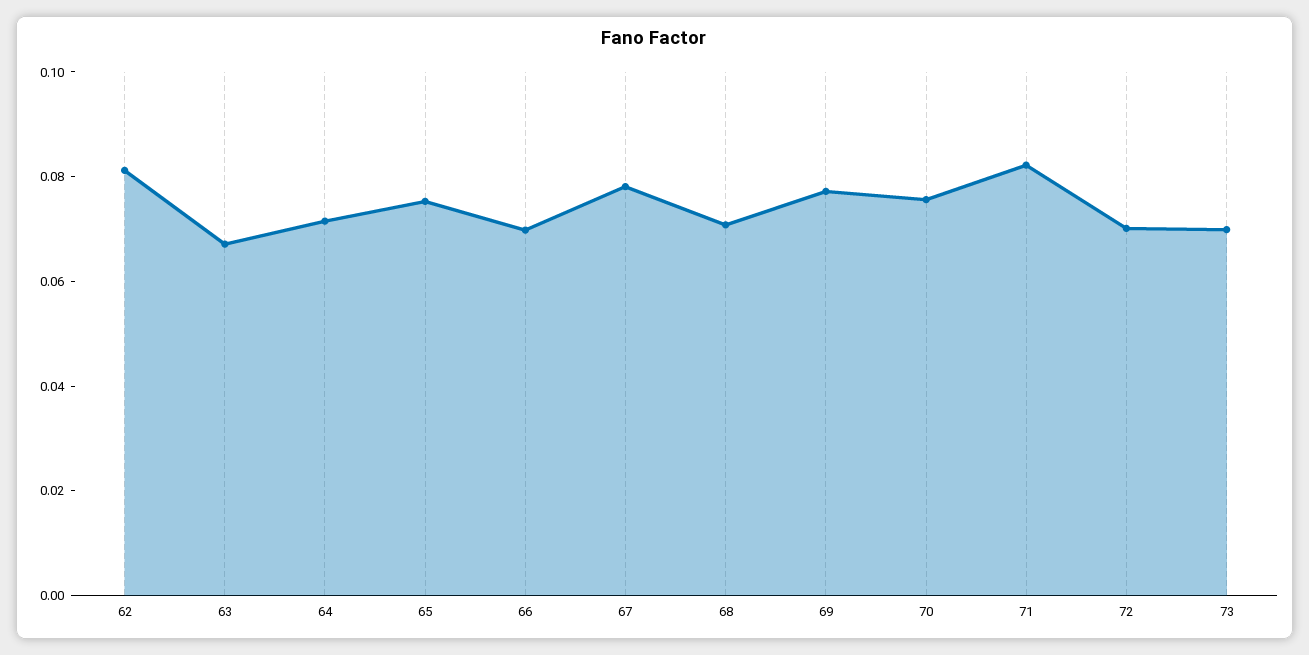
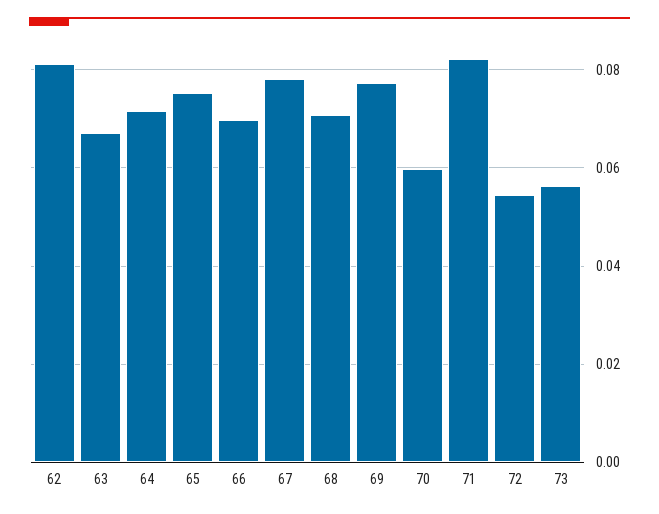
  {
    "62": 0.082,
    "63": 0.068,
    "64": 0.072,
    "65": 0.076,
    "66": 0.07,
    "67": 0.078,
    "68": 0.07,
    "69": 0.078,
-   "70": 0.075,
+   "70": 0.06,
    "71": 0.082,
-   "72": 0.07,
+   "72": 0.054,
-   "73": 0.07
+   "73": 0.056
  }

